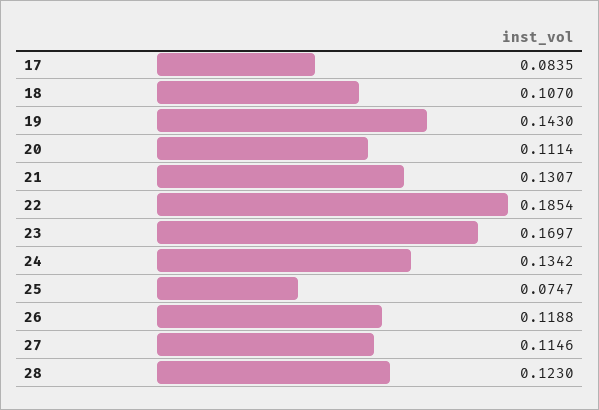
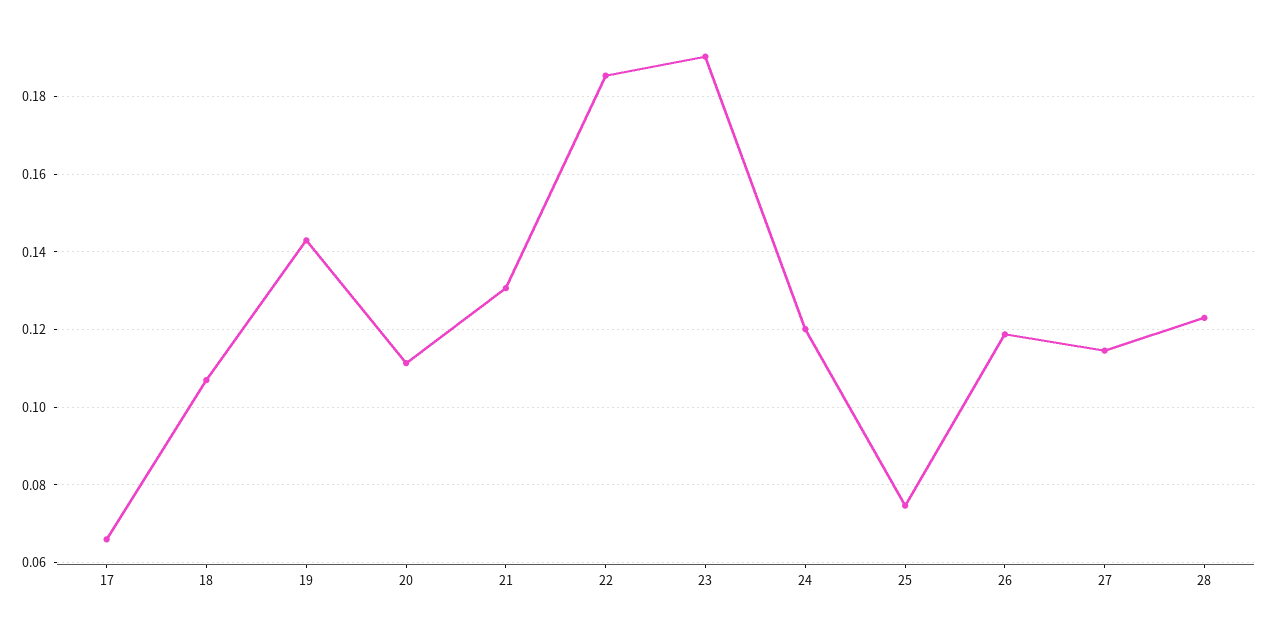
  {
-   "17": 0.0835,
+   "17": 0.066,
    "18": 0.107,
    "19": 0.143,
    "20": 0.1114,
    "21": 0.1307,
    "22": 0.1854,
-   "23": 0.1697,
+   "23": 0.19,
-   "24": 0.1342,
+   "24": 0.12,
    "25": 0.0747,
    "26": 0.1188,
    "27": 0.1146,
    "28": 0.123
  }

